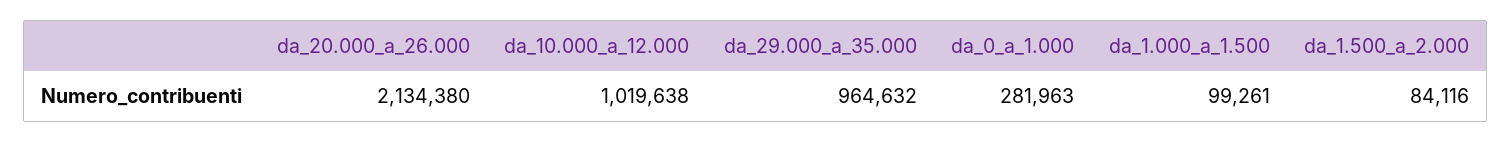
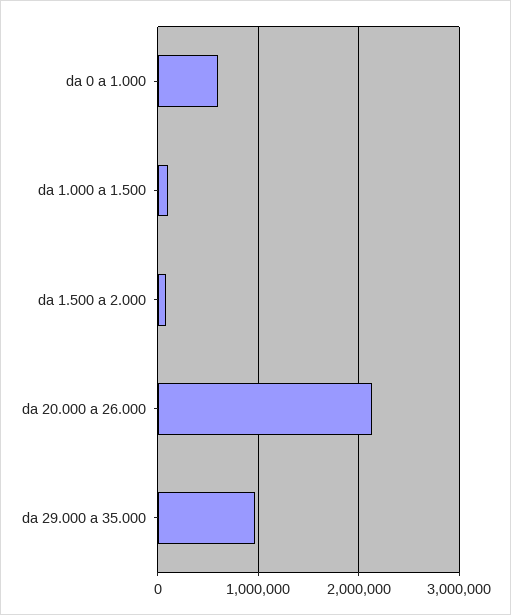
  {
    "da_20.000_a_26.000": 2134380,
-   "da_10.000_a_12.000": 1019638,
    "da_29.000_a_35.000": 964632,
-   "da_0_a_1.000": 281963,
+   "da_0_a_1.000": 600000,
    "da_1.000_a_1.500": 99261,
    "da_1.500_a_2.000": 84116
  }

